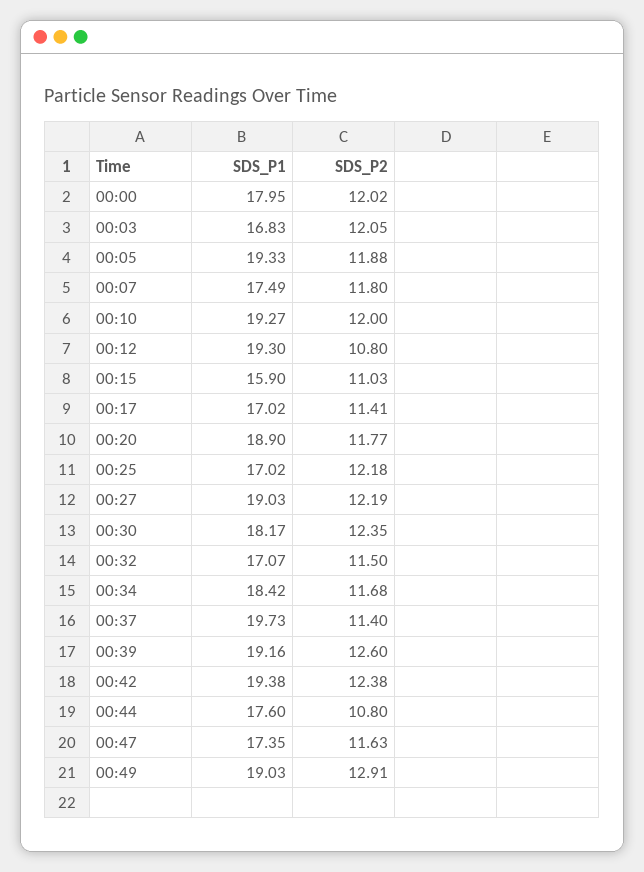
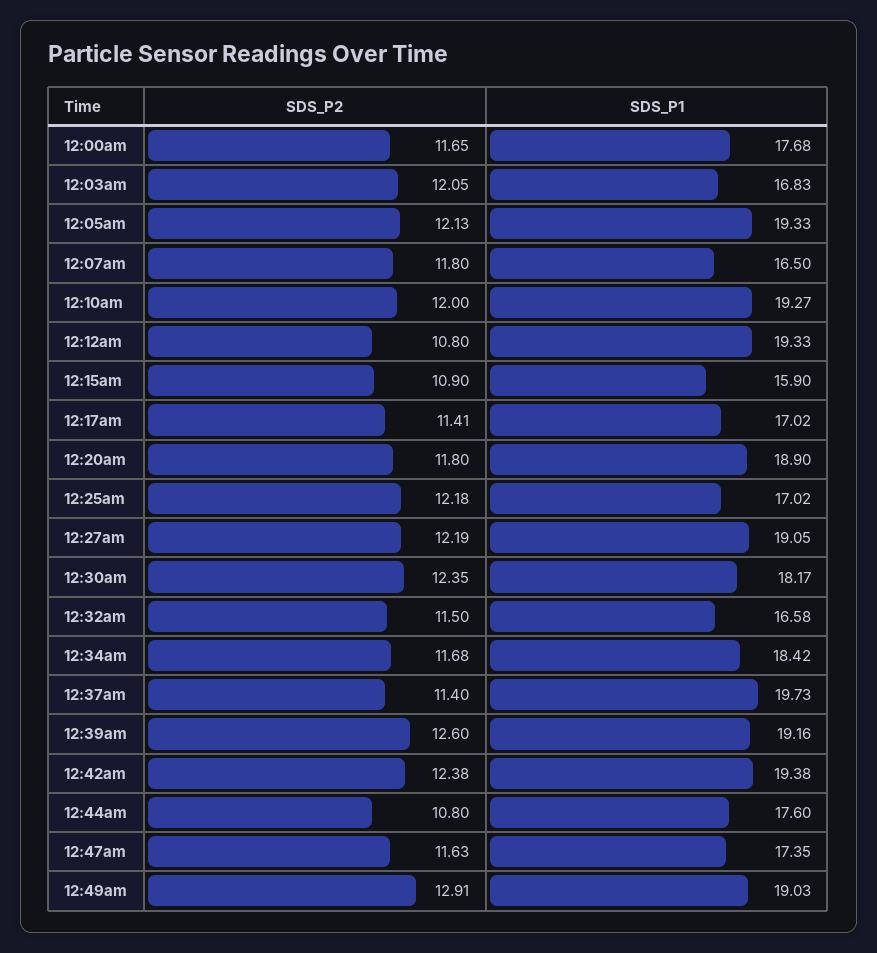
  {
    "SDS_P1": {
-     "00:00": 17.95,
+     "00:00": 17.68,
      "00:03": 16.83,
      "00:05": 19.33,
-     "00:07": 17.49,
+     "00:07": 16.5,
      "00:10": 19.27,
-     "00:12": 19.3,
+     "00:12": 19.33,
      "00:15": 15.9,
      "00:17": 17.02,
      "00:20": 18.9,
      "00:25": 17.02,
-     "00:27": 19.03,
+     "00:27": 19.05,
      "00:30": 18.17,
-     "00:32": 17.07,
+     "00:32": 16.58,
      "00:34": 18.42,
      "00:37": 19.73,
      "00:39": 19.16,
      "00:42": 19.38,
      "00:44": 17.6,
      "00:47": 17.35,
      "00:49": 19.03
    },
    "SDS_P2": {
-     "00:00": 12.02,
+     "00:00": 11.65,
      "00:03": 12.05,
-     "00:05": 11.88,
+     "00:05": 12.13,
      "00:07": 11.8,
      "00:10": 12,
      "00:12": 10.8,
-     "00:15": 11.03,
+     "00:15": 10.9,
      "00:17": 11.41,
-     "00:20": 11.77,
+     "00:20": 11.8,
      "00:25": 12.18,
      "00:27": 12.19,
      "00:30": 12.35,
      "00:32": 11.5,
      "00:34": 11.68,
      "00:37": 11.4,
      "00:39": 12.6,
      "00:42": 12.38,
      "00:44": 10.8,
      "00:47": 11.63,
      "00:49": 12.91
    }
  }

